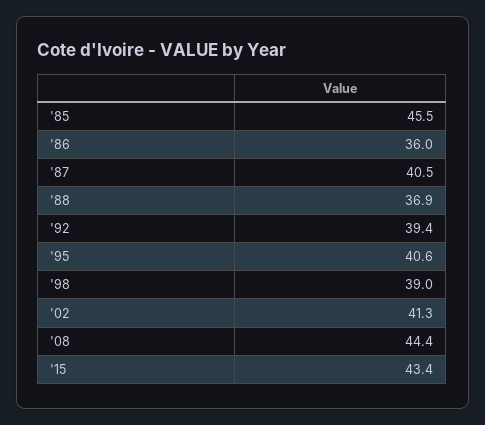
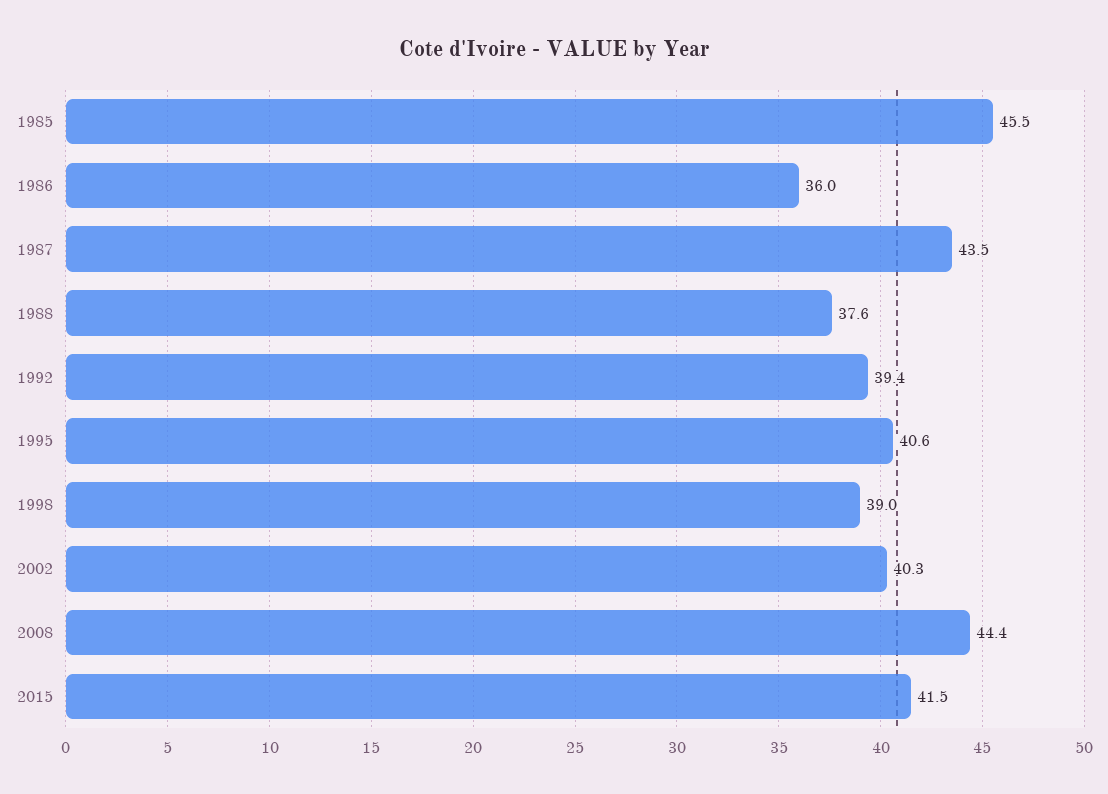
  {
    "'85": 45.5,
    "'86": 36,
-   "'87": 40.5,
+   "'87": 43.5,
-   "'88": 36.9,
+   "'88": 37.6,
    "'92": 39.4,
    "'95": 40.6,
    "'98": 39,
-   "'02": 41.3,
+   "'02": 40.3,
    "'08": 44.4,
-   "'15": 43.4
+   "'15": 41.5
  }

